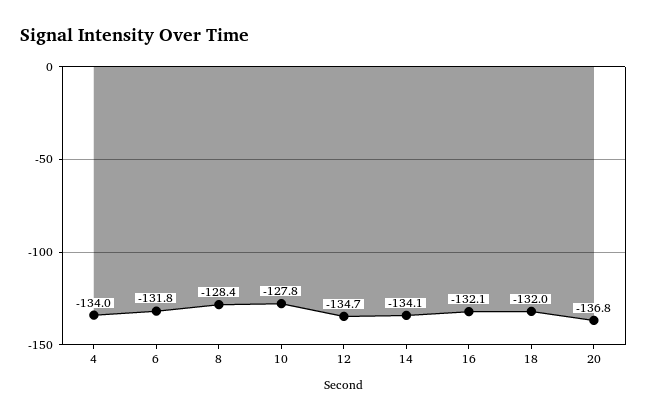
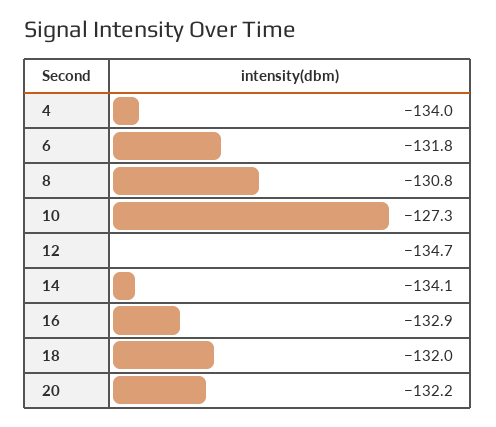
  {
    "4": -134,
    "6": -131.8,
-   "8": -128.4,
+   "8": -130.8,
-   "10": -127.8,
+   "10": -127.3,
    "12": -134.7,
    "14": -134.1,
-   "16": -132.1,
+   "16": -132.9,
    "18": -132,
-   "20": -136.8
+   "20": -132.2
  }

